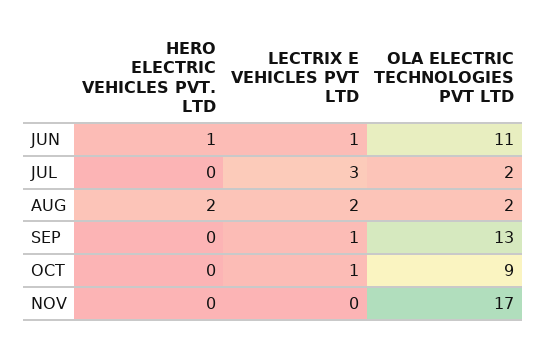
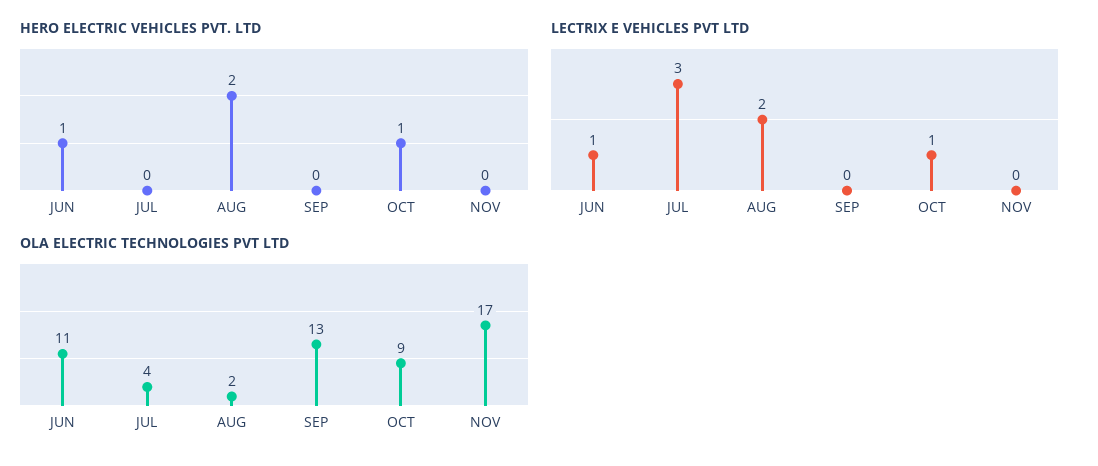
  {
    "HERO ELECTRIC VEHICLES PVT. LTD": {
      "JUN": 1,
      "JUL": 0,
      "AUG": 2,
      "SEP": 0,
-     "OCT": 0,
+     "OCT": 1,
      "NOV": 0
    },
    "LECTRIX E VEHICLES PVT LTD": {
      "JUN": 1,
      "JUL": 3,
      "AUG": 2,
-     "SEP": 1,
+     "SEP": 0,
      "OCT": 1,
      "NOV": 0
    },
    "OLA ELECTRIC TECHNOLOGIES PVT LTD": {
      "JUN": 11,
-     "JUL": 2,
+     "JUL": 4,
      "AUG": 2,
      "SEP": 13,
      "OCT": 9,
      "NOV": 17
    }
  }

